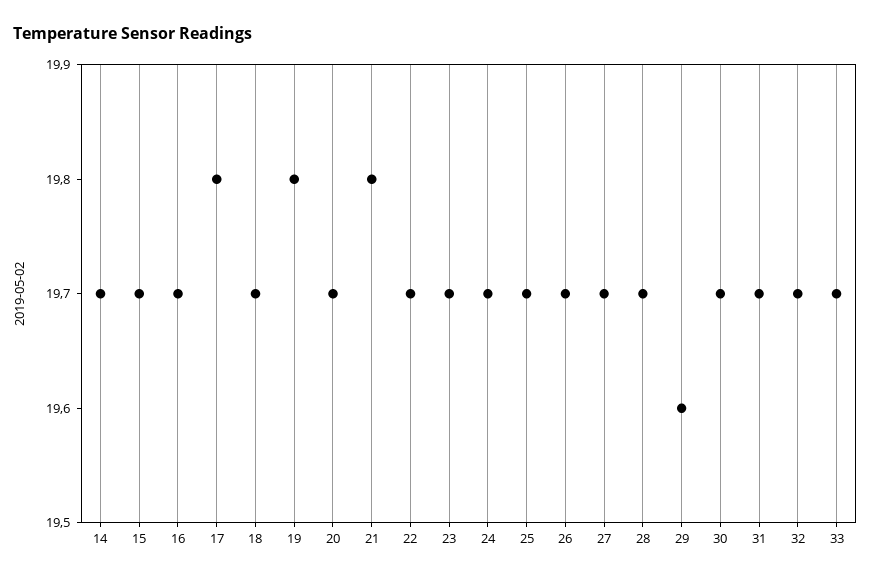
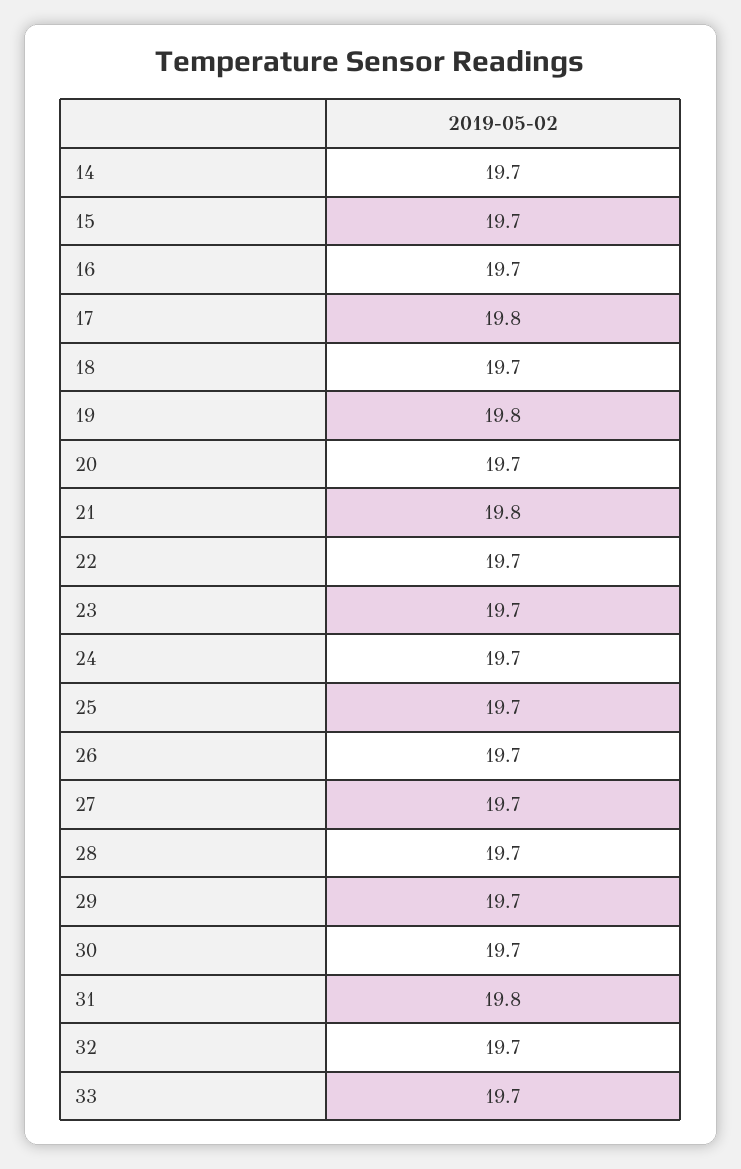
  {
    "14": 19.7,
    "15": 19.7,
    "16": 19.7,
    "17": 19.8,
    "18": 19.7,
    "19": 19.8,
    "20": 19.7,
    "21": 19.8,
    "22": 19.7,
    "23": 19.7,
    "24": 19.7,
    "25": 19.7,
    "26": 19.7,
    "27": 19.7,
    "28": 19.7,
-   "29": 19.6,
+   "29": 19.7,
    "30": 19.7,
-   "31": 19.7,
+   "31": 19.8,
    "32": 19.7,
    "33": 19.7
  }

